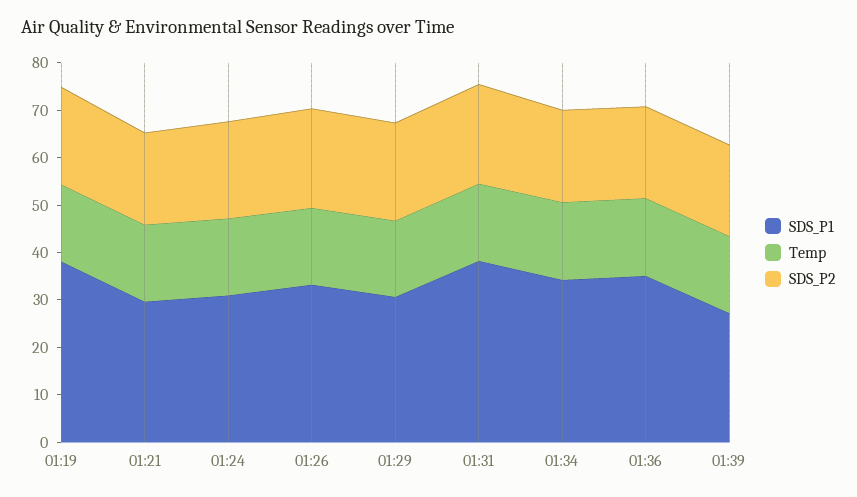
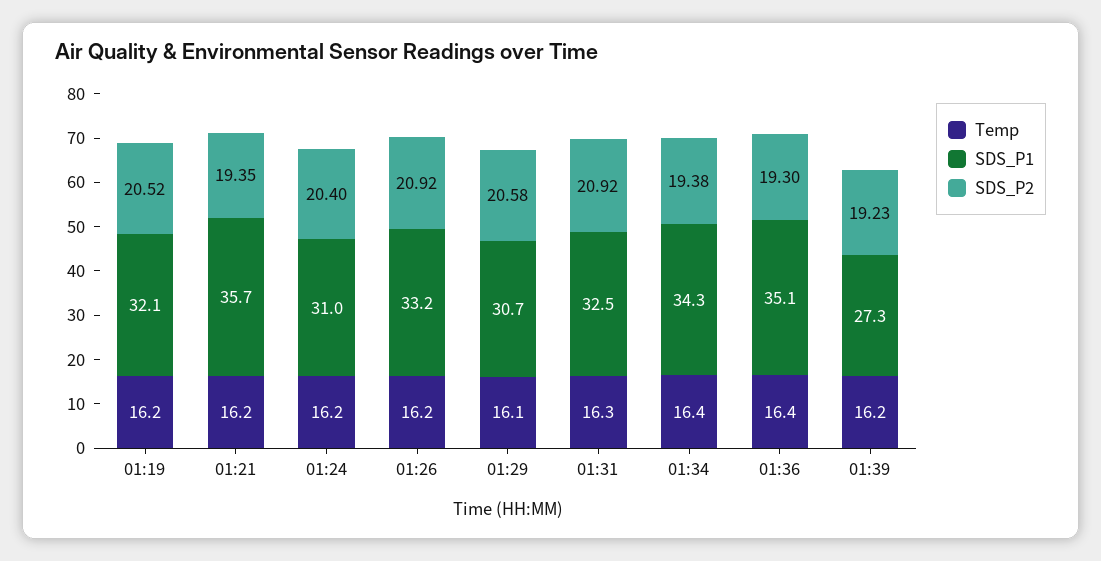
  {
    "SDS_P1": {
-     "01:19": 38,
+     "01:19": 32.1,
-     "01:21": 30,
+     "01:21": 35.7,
      "01:24": 31,
      "01:26": 33.2,
      "01:29": 30.7,
-     "01:31": 38,
+     "01:31": 32.5,
      "01:34": 34.3,
      "01:36": 35.1,
      "01:39": 27.3
    },
    "Temp": {
      "01:19": 16.2,
      "01:21": 16.2,
      "01:24": 16.2,
      "01:26": 16.2,
      "01:29": 16.1,
      "01:31": 16.3,
      "01:34": 16.4,
      "01:36": 16.4,
      "01:39": 16.2
    },
    "SDS_P2": {
      "01:19": 20.52,
      "01:21": 19.35,
      "01:24": 20.4,
      "01:26": 20.92,
      "01:29": 20.58,
      "01:31": 20.92,
      "01:34": 19.38,
      "01:36": 19.3,
      "01:39": 19.23
    }
  }

